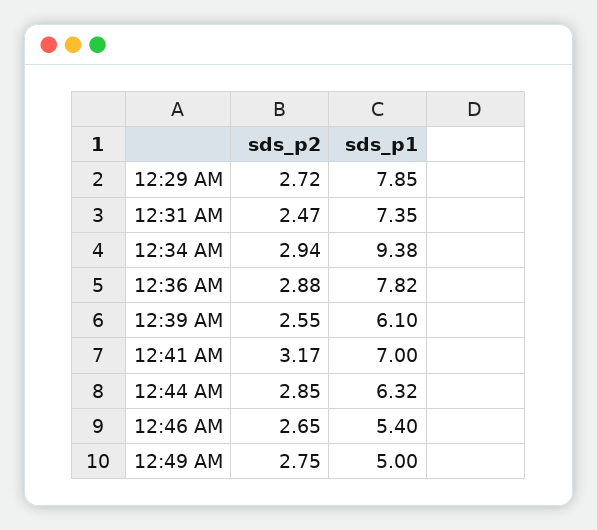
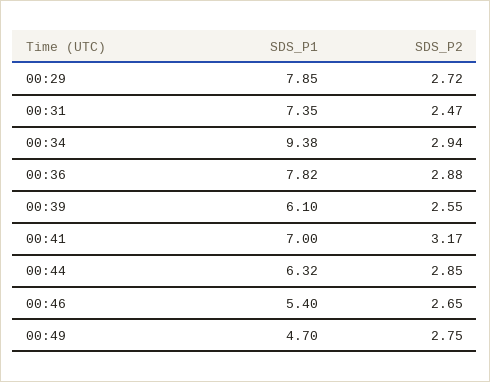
  {
    "sds_p2": {
      "12:29 AM": 2.72,
      "12:31 AM": 2.47,
      "12:34 AM": 2.94,
      "12:36 AM": 2.88,
      "12:39 AM": 2.55,
      "12:41 AM": 3.17,
      "12:44 AM": 2.85,
      "12:46 AM": 2.65,
      "12:49 AM": 2.75
    },
    "sds_p1": {
      "12:29 AM": 7.85,
      "12:31 AM": 7.35,
      "12:34 AM": 9.38,
      "12:36 AM": 7.82,
      "12:39 AM": 6.1,
      "12:41 AM": 7,
      "12:44 AM": 6.32,
      "12:46 AM": 5.4,
-     "12:49 AM": 5
+     "12:49 AM": 4.7
    }
  }

